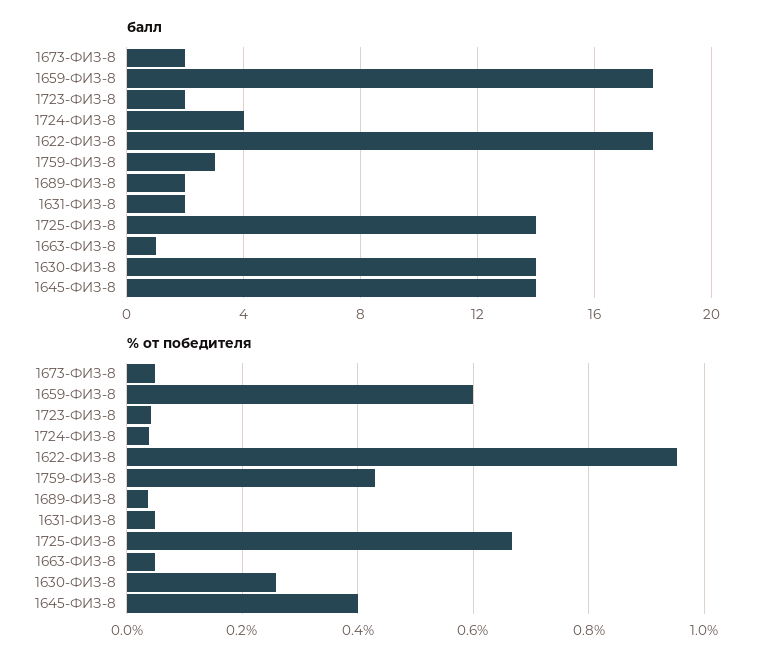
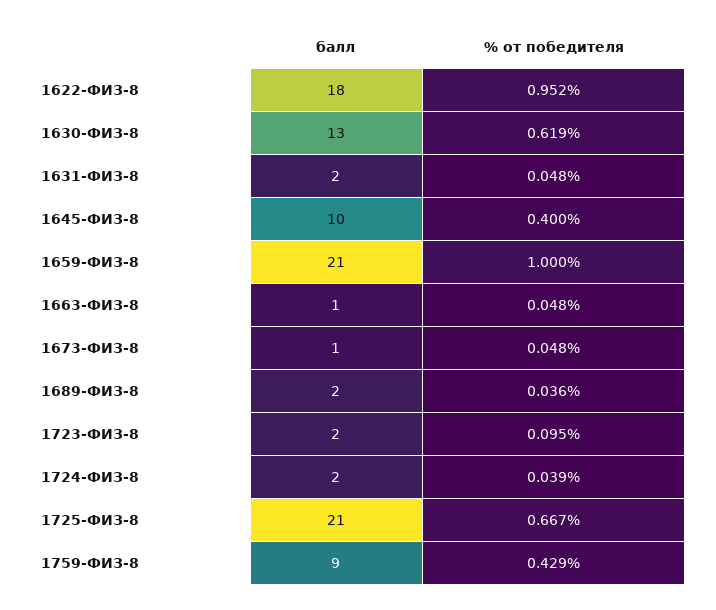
  {
    "балл": {
-     "1673-ФИЗ-8": 2,
+     "1673-ФИЗ-8": 1,
-     "1659-ФИЗ-8": 18,
+     "1659-ФИЗ-8": 21,
      "1723-ФИЗ-8": 2,
-     "1724-ФИЗ-8": 4,
+     "1724-ФИЗ-8": 2,
      "1622-ФИЗ-8": 18,
-     "1759-ФИЗ-8": 3,
+     "1759-ФИЗ-8": 9,
      "1689-ФИЗ-8": 2,
      "1631-ФИЗ-8": 2,
-     "1725-ФИЗ-8": 14,
+     "1725-ФИЗ-8": 21,
      "1663-ФИЗ-8": 1,
-     "1630-ФИЗ-8": 14,
+     "1630-ФИЗ-8": 13,
-     "1645-ФИЗ-8": 14
+     "1645-ФИЗ-8": 10
    },
    "% от победителя": {
      "1673-ФИЗ-8": 0.048,
-     "1659-ФИЗ-8": 0.6,
+     "1659-ФИЗ-8": 1,
-     "1723-ФИЗ-8": 0.04,
+     "1723-ФИЗ-8": 0.095,
      "1724-ФИЗ-8": 0.039,
      "1622-ФИЗ-8": 0.952,
      "1759-ФИЗ-8": 0.429,
      "1689-ФИЗ-8": 0.036,
      "1631-ФИЗ-8": 0.048,
      "1725-ФИЗ-8": 0.667,
      "1663-ФИЗ-8": 0.048,
-     "1630-ФИЗ-8": 0.26,
+     "1630-ФИЗ-8": 0.619,
      "1645-ФИЗ-8": 0.4
    }
  }

